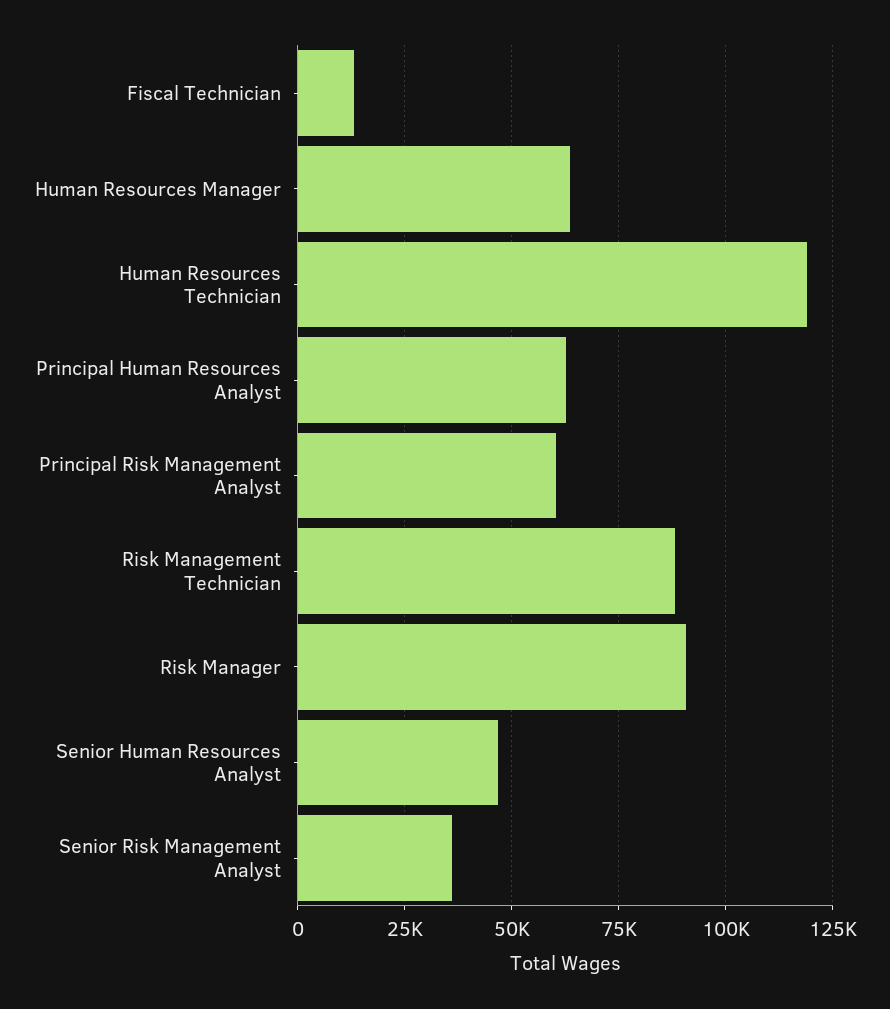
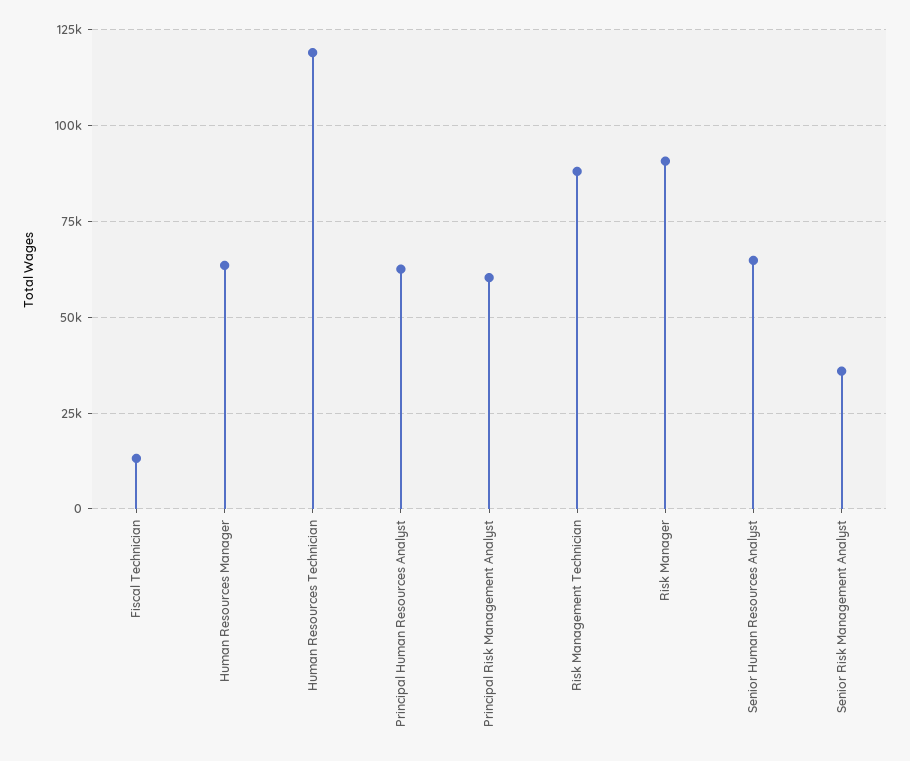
  {
    "Fiscal Technician": 12500,
    "Human Resources Manager": 62500,
    "Human Resources Technician": 120000,
    "Principal Human Resources Analyst": 62500,
    "Principal Risk Management Analyst": 60000,
    "Risk Management Technician": 87500,
    "Risk Manager": 90000,
-   "Senior Human Resources Analyst": 47500,
+   "Senior Human Resources Analyst": 65000,
    "Senior Risk Management Analyst": 35000
  }

